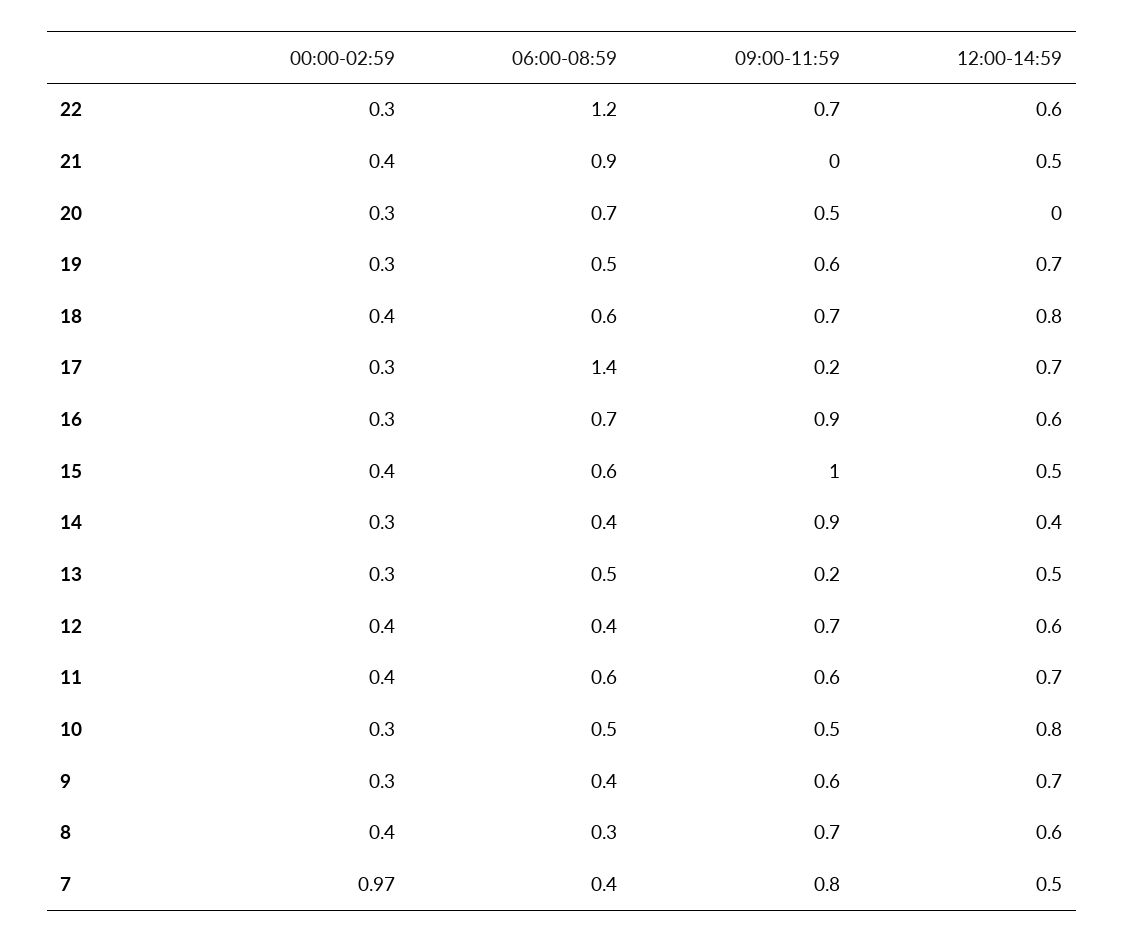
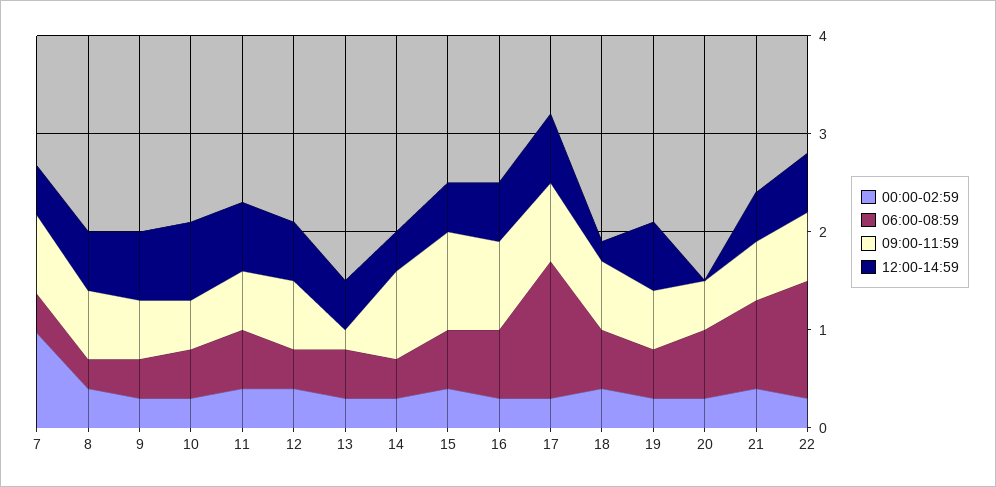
  {
    "00:00-02:59": {
      "22": 0.3,
      "21": 0.4,
      "20": 0.3,
      "19": 0.3,
      "18": 0.4,
      "17": 0.3,
      "16": 0.3,
      "15": 0.4,
      "14": 0.3,
      "13": 0.3,
      "12": 0.4,
      "11": 0.4,
      "10": 0.3,
      "9": 0.3,
      "8": 0.4,
      "7": 0.97
    },
    "06:00-08:59": {
      "22": 1.2,
      "21": 0.9,
      "20": 0.7,
      "19": 0.5,
      "18": 0.6,
      "17": 1.4,
      "16": 0.7,
      "15": 0.6,
      "14": 0.4,
      "13": 0.5,
      "12": 0.4,
      "11": 0.6,
      "10": 0.5,
      "9": 0.4,
      "8": 0.3,
      "7": 0.4
    },
    "09:00-11:59": {
      "22": 0.7,
-     "21": 0,
+     "21": 0.6,
      "20": 0.5,
      "19": 0.6,
      "18": 0.7,
-     "17": 0.2,
+     "17": 0.8,
      "16": 0.9,
      "15": 1,
      "14": 0.9,
      "13": 0.2,
      "12": 0.7,
      "11": 0.6,
      "10": 0.5,
      "9": 0.6,
      "8": 0.7,
      "7": 0.8
    },
    "12:00-14:59": {
      "22": 0.6,
      "21": 0.5,
      "20": 0,
      "19": 0.7,
-     "18": 0.8,
+     "18": 0.2,
      "17": 0.7,
      "16": 0.6,
      "15": 0.5,
      "14": 0.4,
      "13": 0.5,
      "12": 0.6,
      "11": 0.7,
      "10": 0.8,
      "9": 0.7,
      "8": 0.6,
      "7": 0.5
    }
  }

